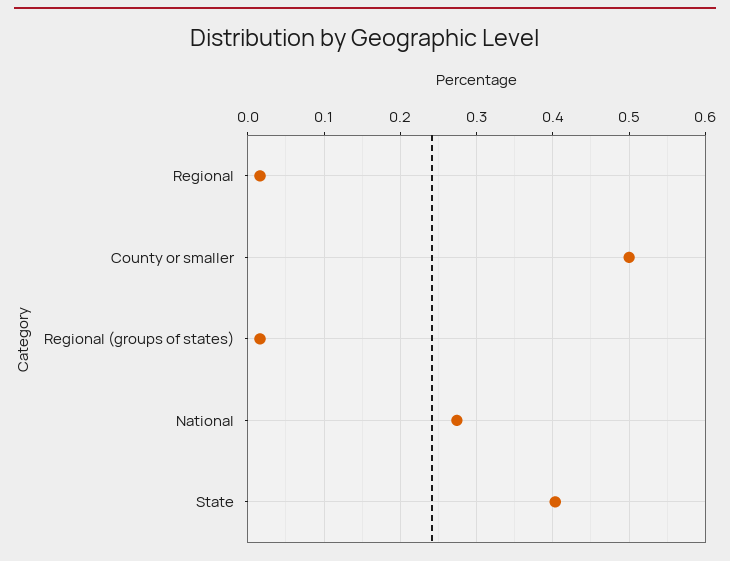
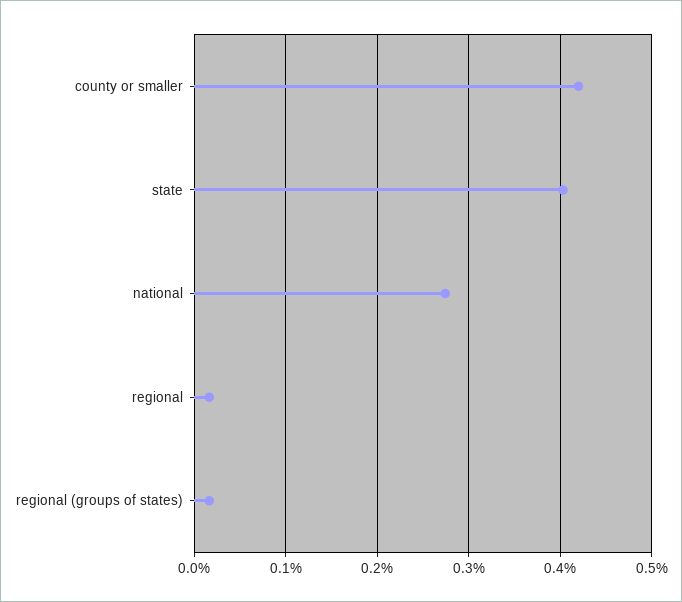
  {
    "Regional": 0.02,
-   "County or smaller": 0.5,
+   "County or smaller": 0.42,
    "Regional (groups of states)": 0.02,
    "National": 0.27,
    "State": 0.4
  }

